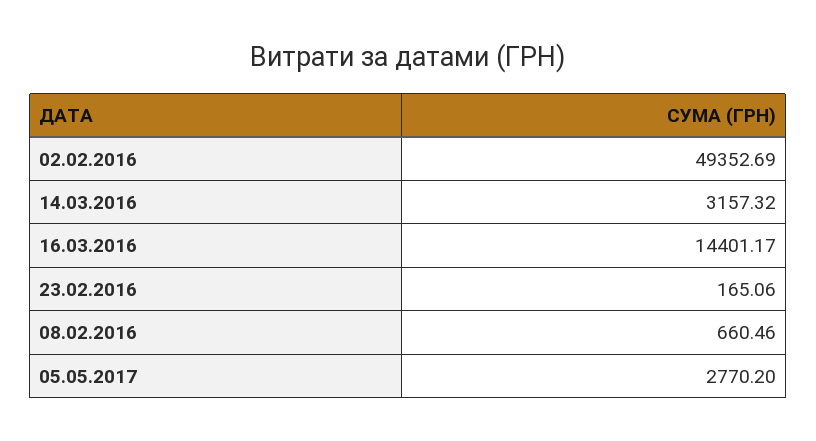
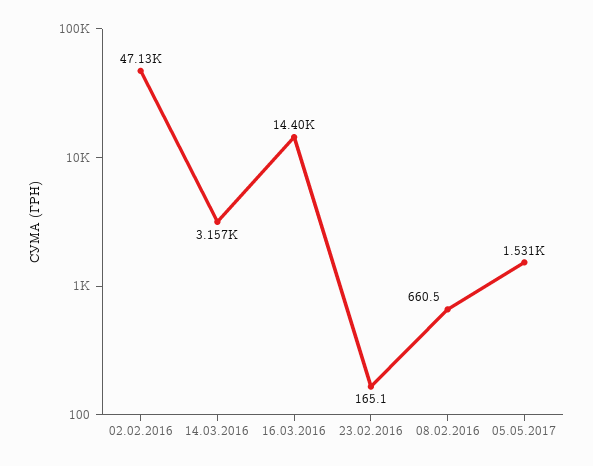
  {
-   "02.02.2016": 49352.69,
+   "02.02.2016": 47130,
    "14.03.2016": 3157.32,
    "16.03.2016": 14401.17,
    "23.02.2016": 165.06,
    "08.02.2016": 660.46,
-   "05.05.2017": 2770.2
+   "05.05.2017": 1531
  }

